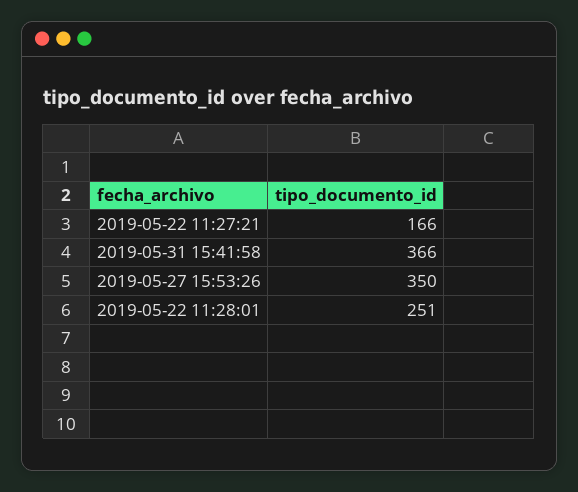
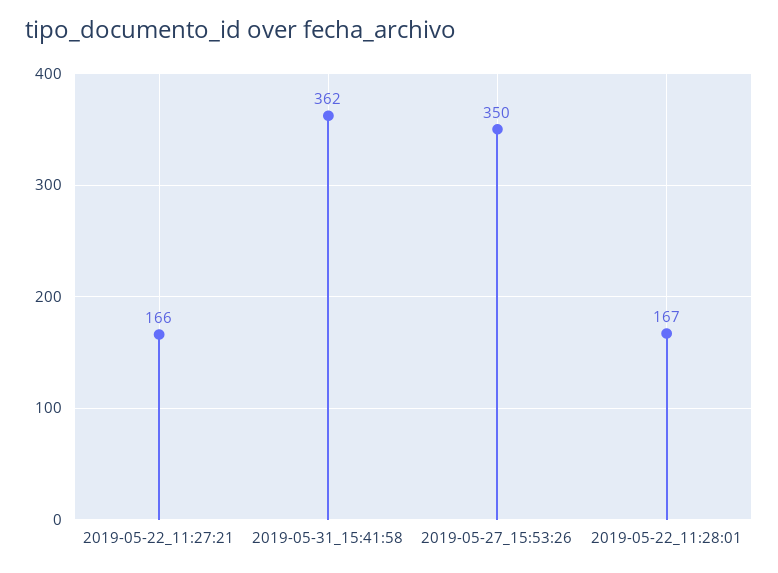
  {
    "2019-05-22 11:27:21": 166,
-   "2019-05-31 15:41:58": 366,
+   "2019-05-31 15:41:58": 362,
    "2019-05-27 15:53:26": 350,
-   "2019-05-22 11:28:01": 251
+   "2019-05-22 11:28:01": 167
  }

